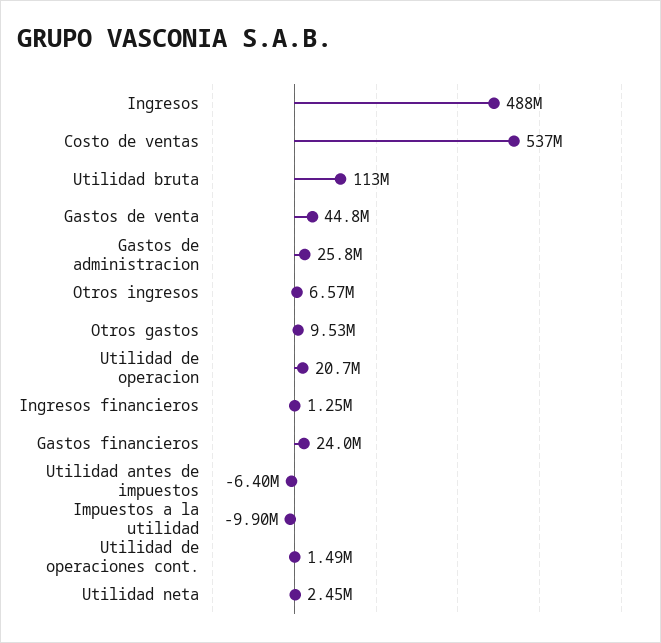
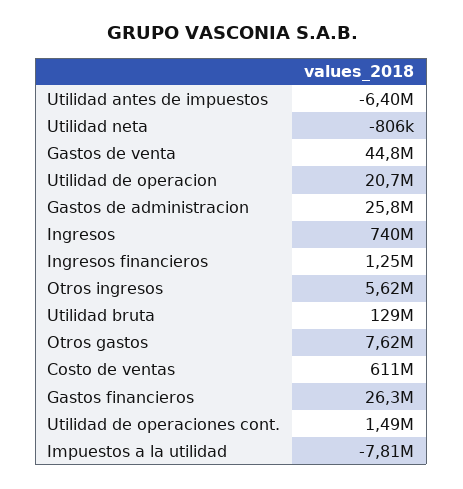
  {
-   "Ingresos": 488000000,
+   "Ingresos": 740000000,
-   "Costo de ventas": 537000000,
+   "Costo de ventas": 611000000,
-   "Utilidad bruta": 113000000,
+   "Utilidad bruta": 129000000,
    "Gastos de venta": 44800000,
    "Gastos de administracion": 25800000,
-   "Otros ingresos": 6570000,
+   "Otros ingresos": 5620000,
-   "Otros gastos": 9530000,
+   "Otros gastos": 7620000,
    "Utilidad de operacion": 20700000,
    "Ingresos financieros": 1250000,
-   "Gastos financieros": 24000000,
+   "Gastos financieros": 26300000,
    "Utilidad antes de impuestos": -6400000,
-   "Impuestos a la utilidad": -9900000,
+   "Impuestos a la utilidad": -7810000,
    "Utilidad de operaciones cont.": 1490000,
-   "Utilidad neta": 2450000
+   "Utilidad neta": -806000
  }

